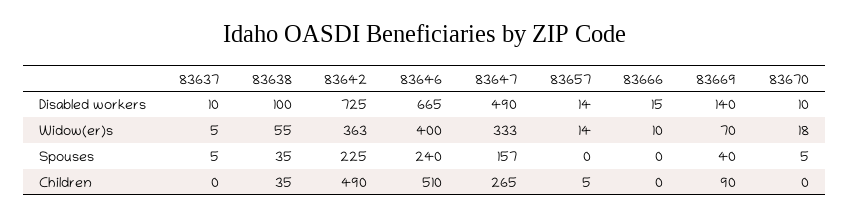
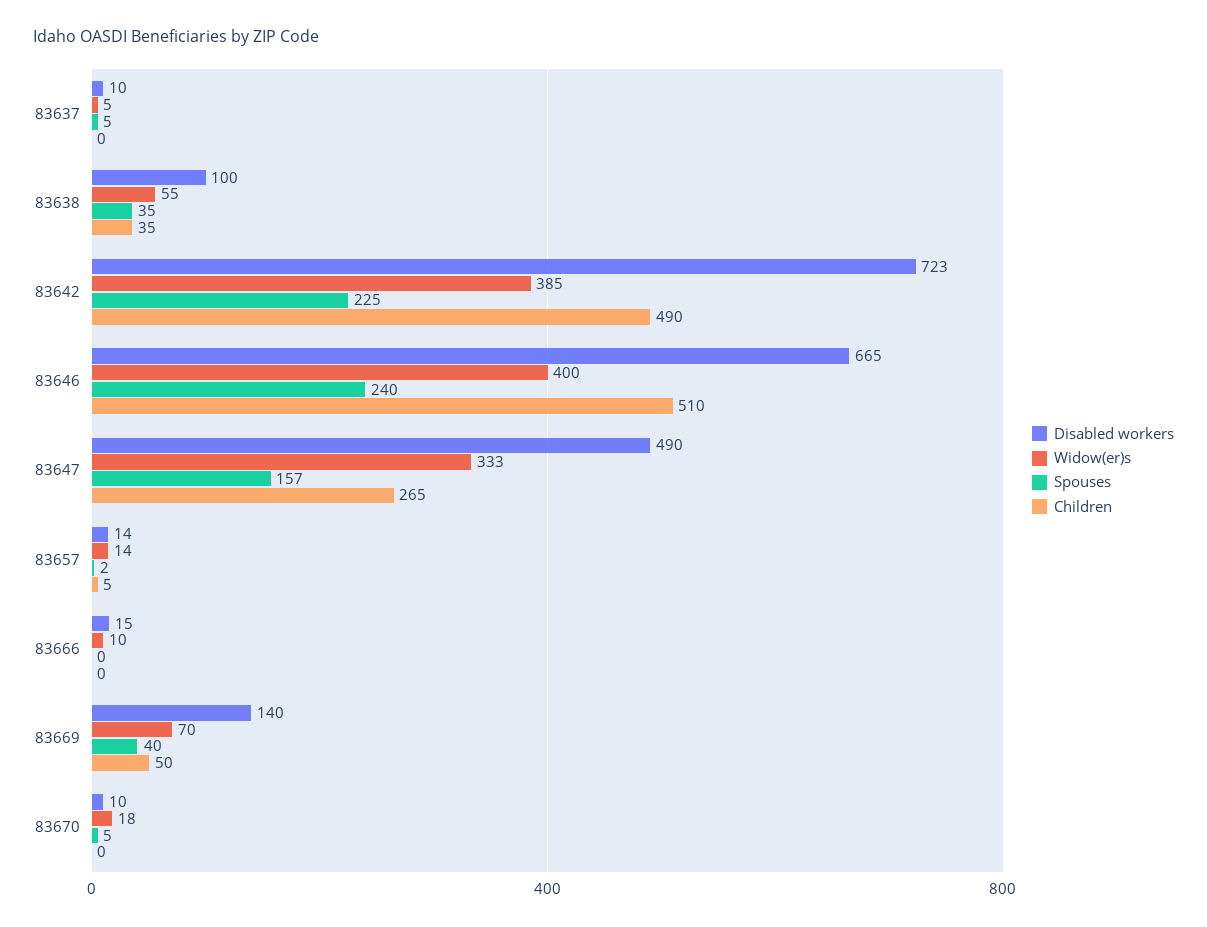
  {
    "Disabled workers": {
      "83637": 10,
      "83638": 100,
-     "83642": 725,
+     "83642": 723,
      "83646": 665,
      "83647": 490,
      "83657": 14,
      "83666": 15,
      "83669": 140,
      "83670": 10
    },
    "Widow(er)s": {
      "83637": 5,
      "83638": 55,
-     "83642": 363,
+     "83642": 385,
      "83646": 400,
      "83647": 333,
      "83657": 14,
      "83666": 10,
      "83669": 70,
      "83670": 18
    },
    "Spouses": {
      "83637": 5,
      "83638": 35,
      "83642": 225,
      "83646": 240,
      "83647": 157,
-     "83657": 0,
+     "83657": 2,
      "83666": 0,
      "83669": 40,
      "83670": 5
    },
    "Children": {
      "83637": 0,
      "83638": 35,
      "83642": 490,
      "83646": 510,
      "83647": 265,
      "83657": 5,
      "83666": 0,
-     "83669": 90,
+     "83669": 50,
      "83670": 0
    }
  }

